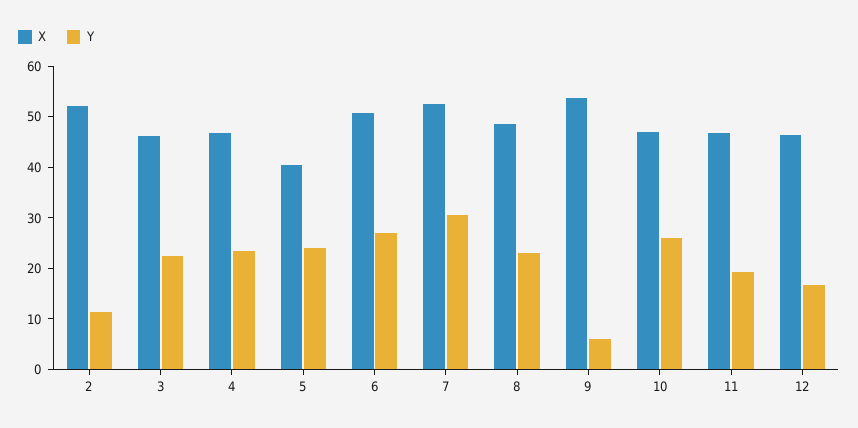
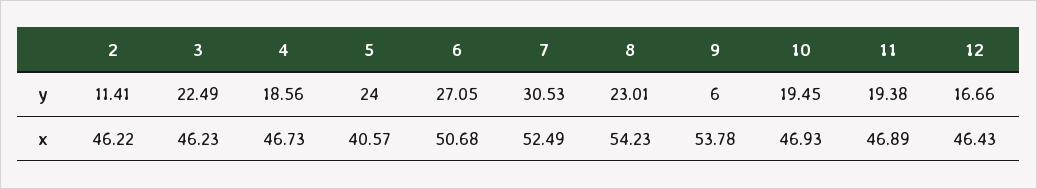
  {
    "X": {
-     "2": 52,
+     "2": 46.22,
      "3": 46.23,
      "4": 46.73,
      "5": 40.57,
      "6": 50.68,
      "7": 52.49,
-     "8": 48,
+     "8": 54.23,
      "9": 53.78,
      "10": 46.93,
      "11": 46.89,
      "12": 46.43
    },
    "Y": {
      "2": 11.41,
      "3": 22.49,
-     "4": 24,
+     "4": 18.56,
      "5": 24,
      "6": 27.05,
      "7": 30.53,
      "8": 23.01,
      "9": 6,
-     "10": 26,
+     "10": 19.45,
      "11": 19.38,
      "12": 16.66
    }
  }

